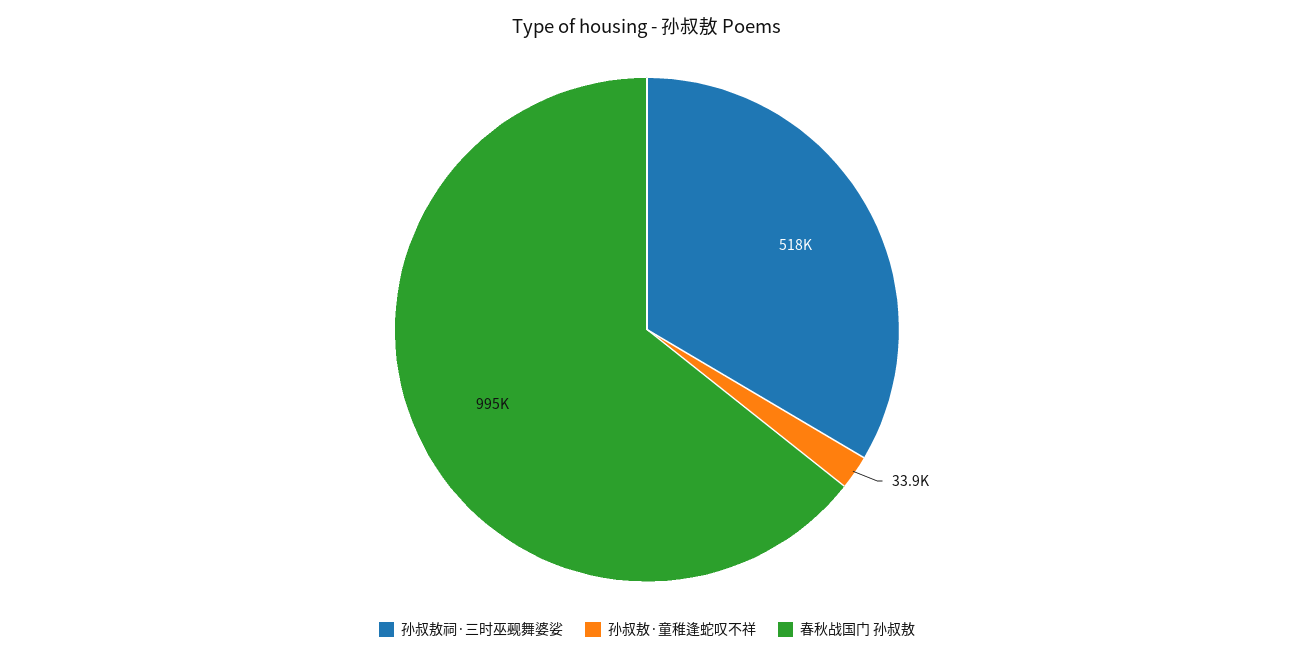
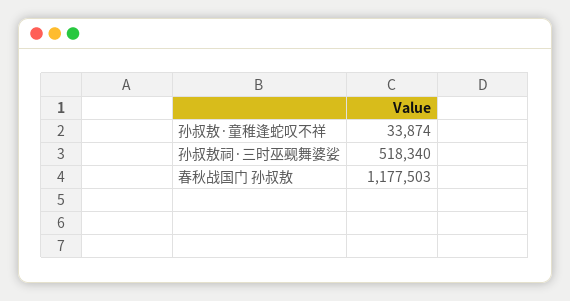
  {
    "孙叔敖祠·三时巫觋舞婆娑": 518340,
    "孙叔敖·童稚逢蛇叹不祥": 33874,
-   "春秋战国门 孙叔敖": 995000
+   "春秋战国门 孙叔敖": 1177503
  }

